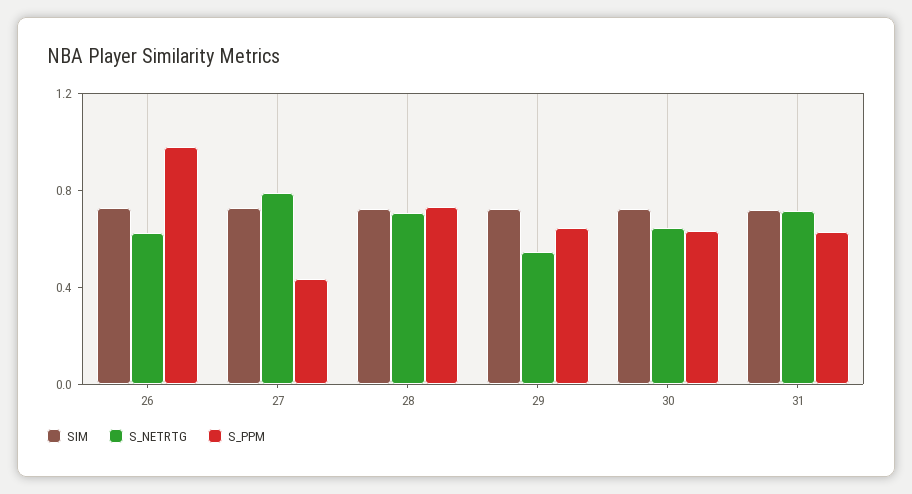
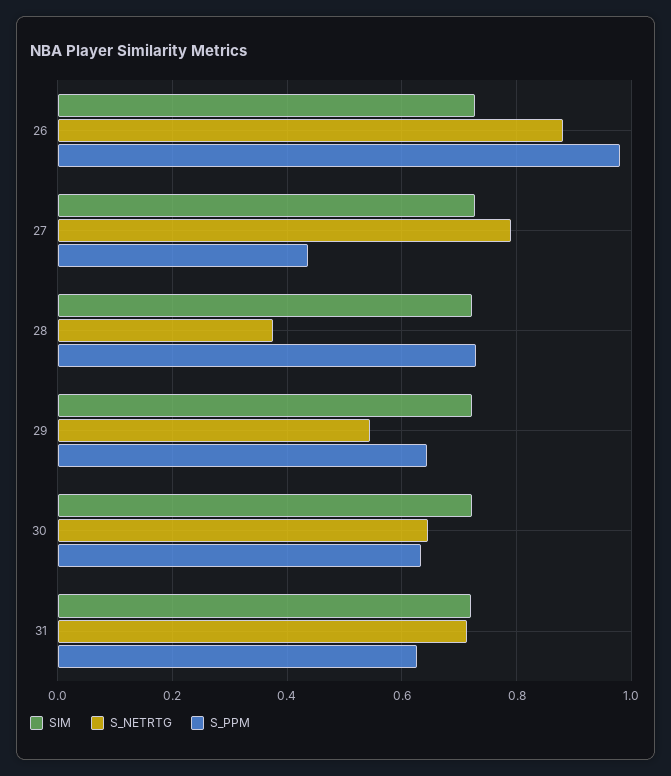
  {
    "SIM": {
      "26": 0.72,
      "27": 0.72,
      "28": 0.72,
      "29": 0.72,
      "30": 0.72,
      "31": 0.72
    },
    "S_NETRTG": {
-     "26": 0.6,
+     "26": 0.88,
      "27": 0.78,
-     "28": 0.7,
+     "28": 0.38,
      "29": 0.54,
      "30": 0.64,
      "31": 0.72
    },
    "S_PPM": {
      "26": 0.98,
      "27": 0.44,
      "28": 0.74,
      "29": 0.64,
      "30": 0.64,
      "31": 0.62
    }
  }

